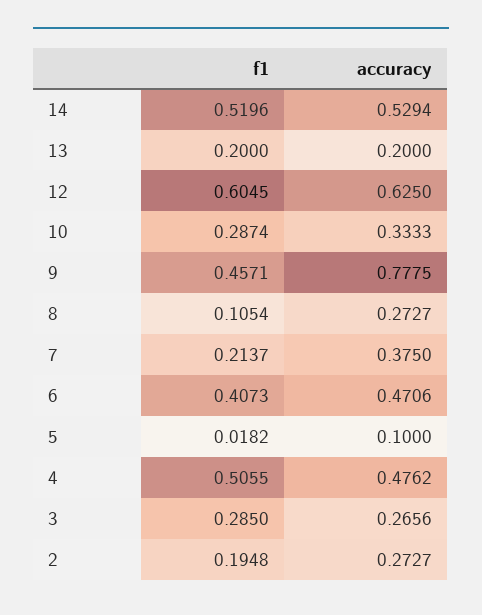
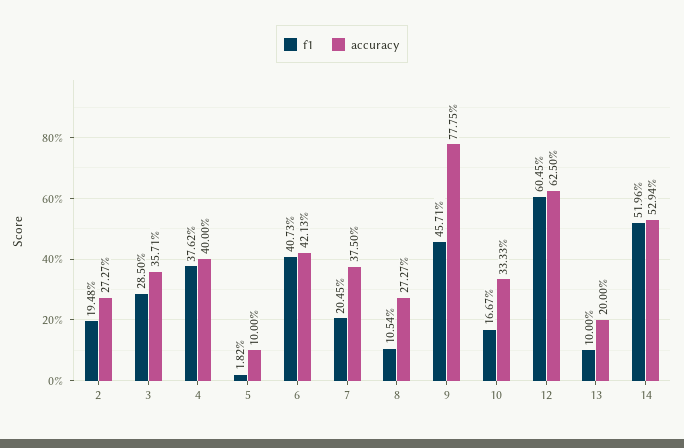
  {
    "f1": {
      "14": 0.5196,
-     "13": 0.2,
+     "13": 0.1,
      "12": 0.6045,
-     "10": 0.2874,
+     "10": 0.1667,
      "9": 0.4571,
      "8": 0.1054,
-     "7": 0.2137,
+     "7": 0.2045,
      "6": 0.4073,
      "5": 0.0182,
-     "4": 0.5055,
+     "4": 0.3762,
      "3": 0.285,
      "2": 0.1948
    },
    "accuracy": {
      "14": 0.5294,
      "13": 0.2,
      "12": 0.625,
      "10": 0.3333,
      "9": 0.7775,
      "8": 0.2727,
      "7": 0.375,
-     "6": 0.4706,
+     "6": 0.4213,
      "5": 0.1,
-     "4": 0.4762,
+     "4": 0.4,
-     "3": 0.2656,
+     "3": 0.3571,
      "2": 0.2727
    }
  }

